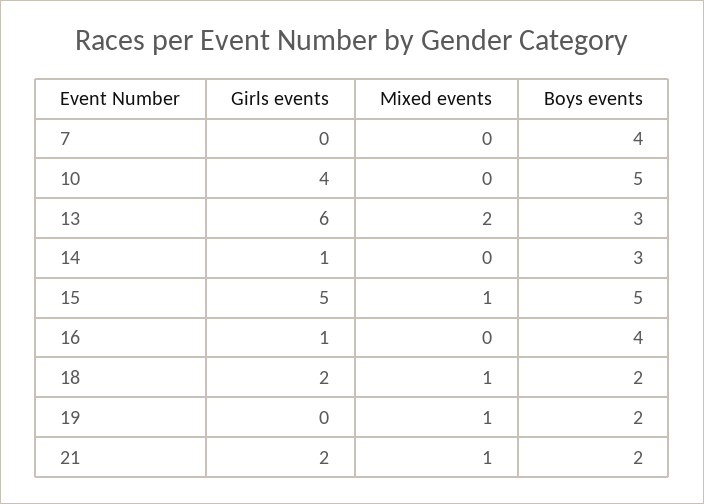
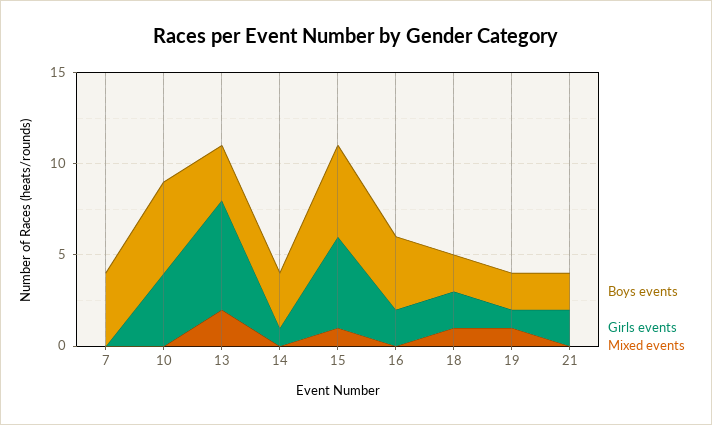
  {
    "Girls events": {
      "7": 0,
      "10": 4,
      "13": 6,
      "14": 1,
      "15": 5,
-     "16": 1,
+     "16": 2,
      "18": 2,
-     "19": 0,
+     "19": 1,
      "21": 2
    },
    "Mixed events": {
      "7": 0,
      "10": 0,
      "13": 2,
      "14": 0,
      "15": 1,
      "16": 0,
      "18": 1,
      "19": 1,
-     "21": 1
+     "21": 0
    },
    "Boys events": {
      "7": 4,
      "10": 5,
      "13": 3,
      "14": 3,
      "15": 5,
      "16": 4,
      "18": 2,
      "19": 2,
      "21": 2
    }
  }

